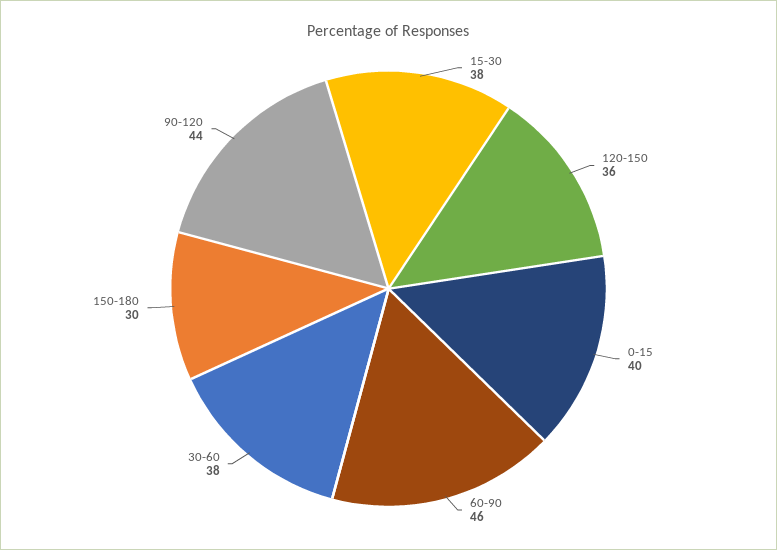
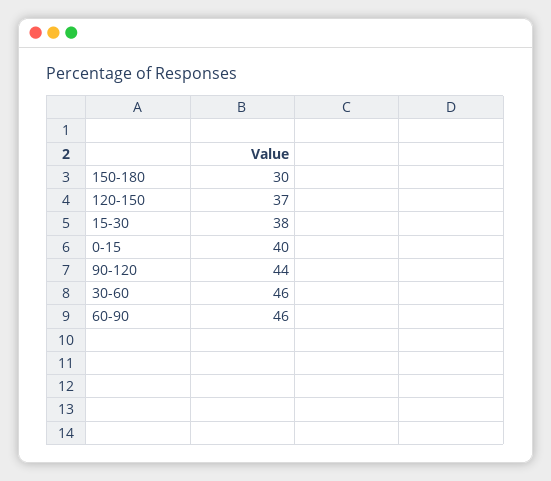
  {
    "15-30": 38,
-   "120-150": 36,
+   "120-150": 37,
    "0-15": 40,
    "60-90": 46,
-   "30-60": 38,
+   "30-60": 46,
    "150-180": 30,
    "90-120": 44
  }

